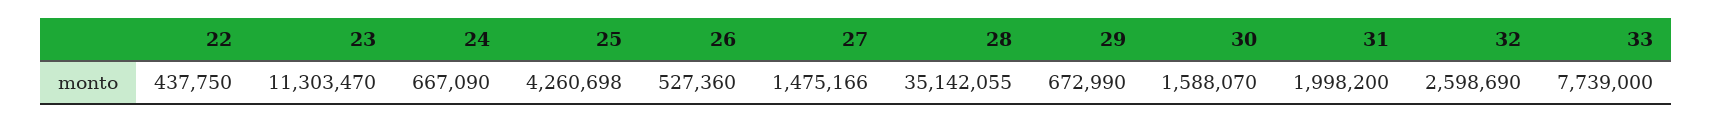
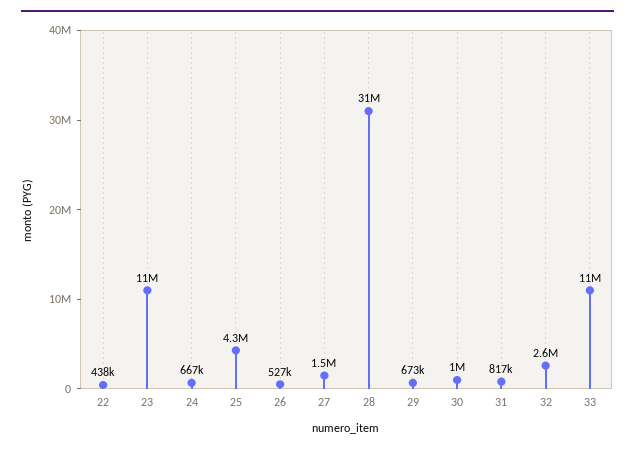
  {
    "22": 437750,
    "23": 11303470,
    "24": 667090,
    "25": 4260698,
    "26": 527360,
    "27": 1475166,
-   "28": 35142055,
+   "28": 31000000,
    "29": 672990,
-   "30": 1588070,
+   "30": 1000000,
-   "31": 1998200,
+   "31": 817000,
    "32": 2598690,
-   "33": 7739000
+   "33": 11000000
  }

